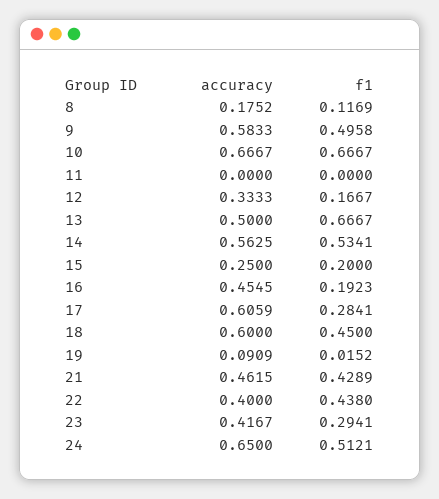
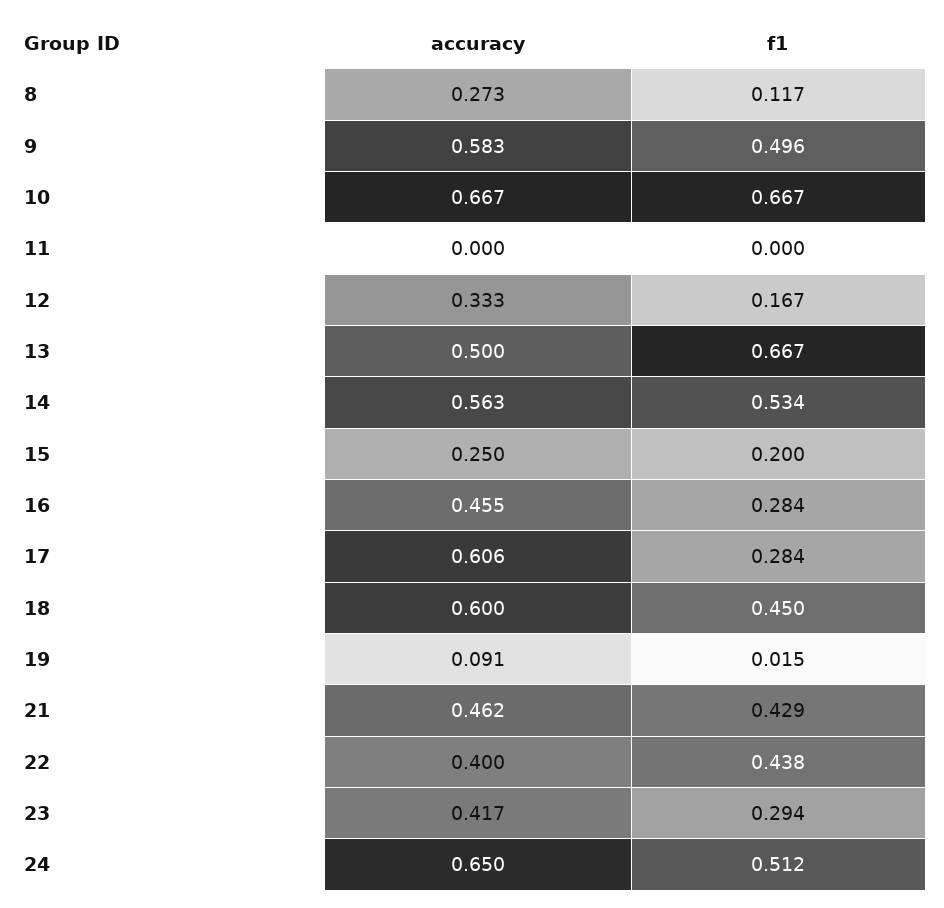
  {
    "accuracy": {
-     "8": 0.1752,
+     "8": 0.273,
      "9": 0.5833,
      "10": 0.6667,
      "11": 0,
      "12": 0.3333,
      "13": 0.5,
      "14": 0.5625,
      "15": 0.25,
      "16": 0.4545,
      "17": 0.6059,
      "18": 0.6,
      "19": 0.0909,
      "21": 0.4615,
      "22": 0.4,
      "23": 0.4167,
      "24": 0.65
    },
    "f1": {
      "8": 0.1169,
      "9": 0.4958,
      "10": 0.6667,
      "11": 0,
      "12": 0.1667,
      "13": 0.6667,
      "14": 0.5341,
      "15": 0.2,
-     "16": 0.1923,
+     "16": 0.284,
      "17": 0.2841,
      "18": 0.45,
      "19": 0.0152,
      "21": 0.4289,
      "22": 0.438,
      "23": 0.2941,
      "24": 0.5121
    }
  }

